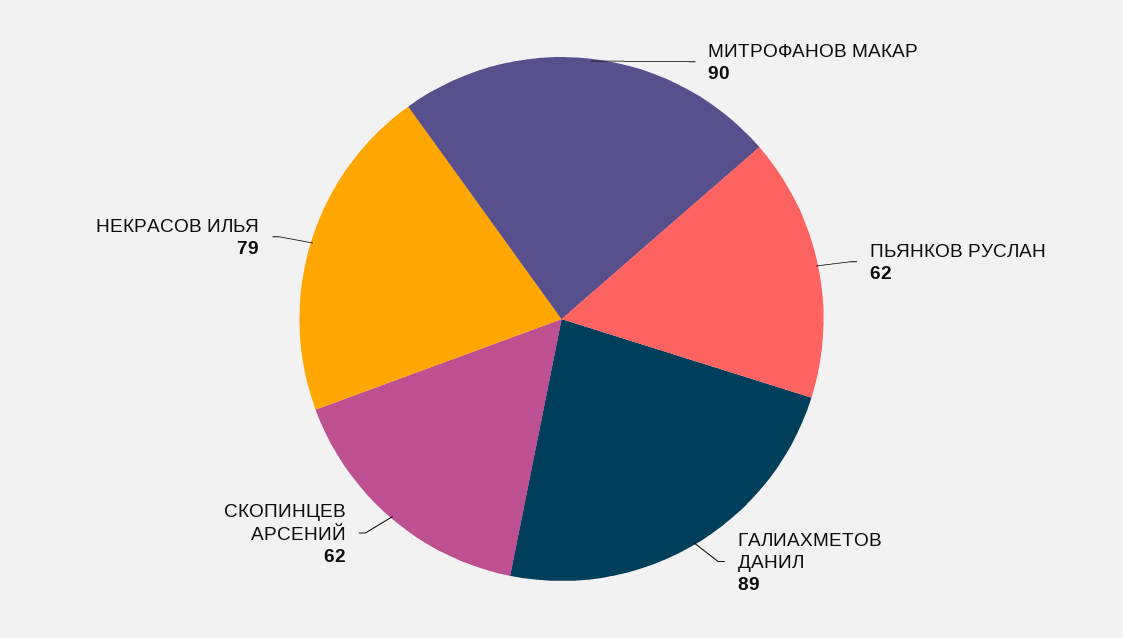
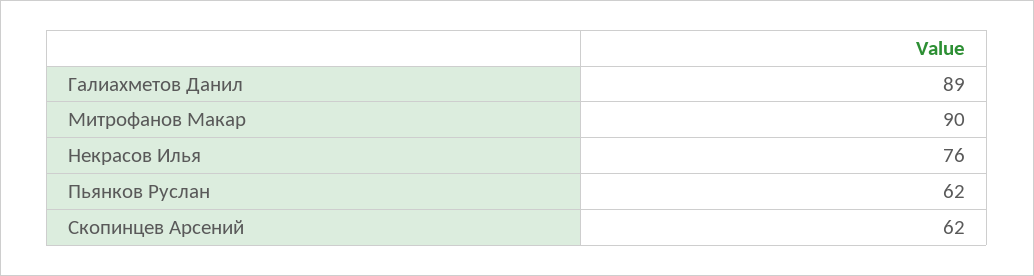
  {
    "МИТРОФАНОВ МАКАР": 90,
    "ПЬЯНКОВ РУСЛАН": 62,
    "ГАЛИАХМЕТОВ ДАНИЛ": 89,
    "СКОПИНЦЕВ АРСЕНИЙ": 62,
-   "НЕКРАСОВ ИЛЬЯ": 79
+   "НЕКРАСОВ ИЛЬЯ": 76
  }

